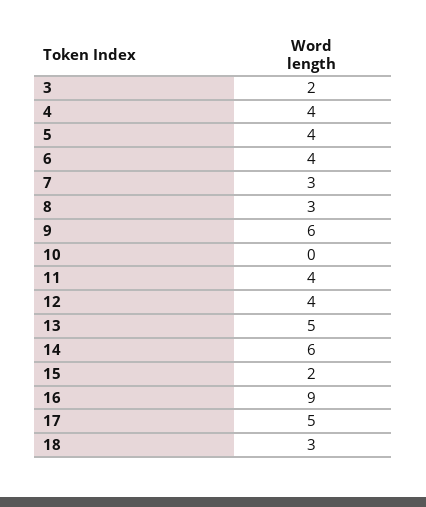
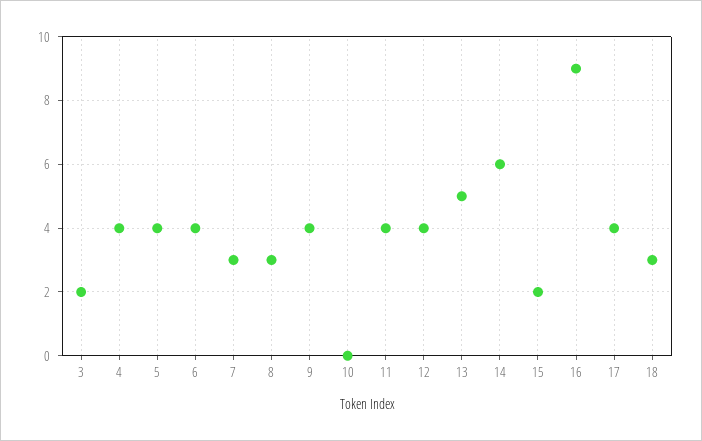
  {
    "3": 2,
    "4": 4,
    "5": 4,
    "6": 4,
    "7": 3,
    "8": 3,
-   "9": 6,
+   "9": 4,
    "10": 0,
    "11": 4,
    "12": 4,
    "13": 5,
    "14": 6,
    "15": 2,
    "16": 9,
-   "17": 5,
+   "17": 4,
    "18": 3
  }

